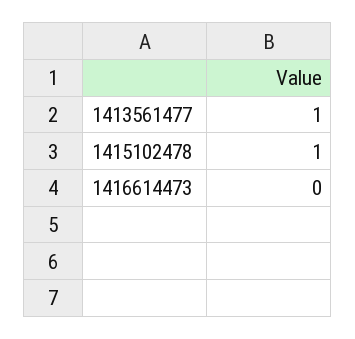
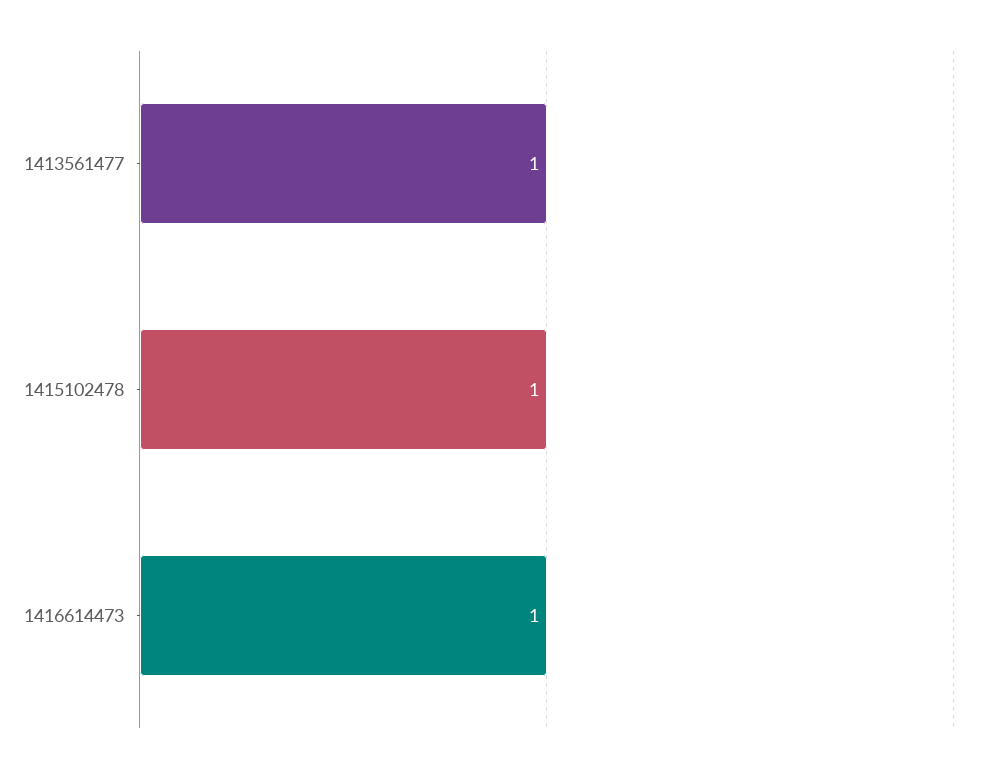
  {
    "1413561477": 1,
    "1415102478": 1,
-   "1416614473": 0
+   "1416614473": 1
  }

